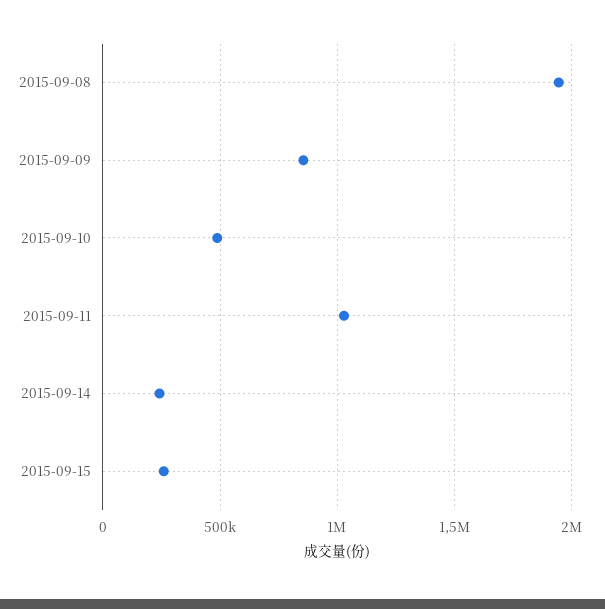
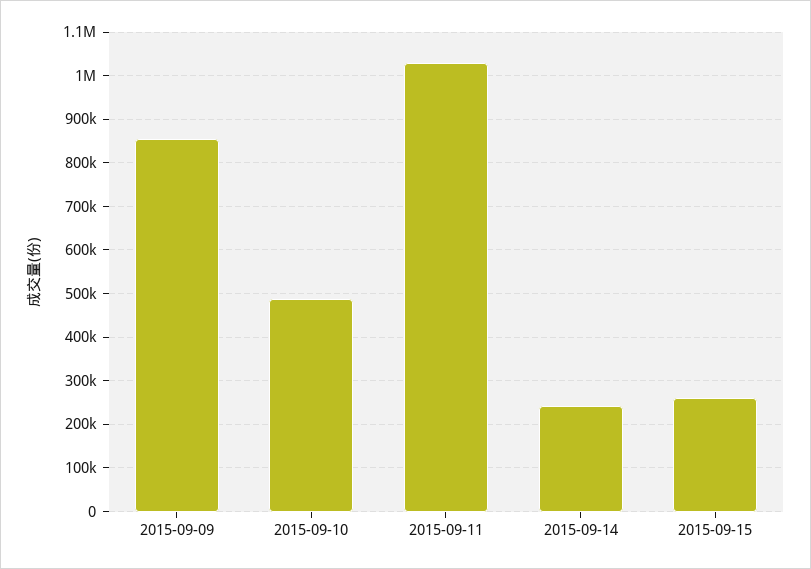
  {
-   "2015-09-08": 1950000,
    "2015-09-09": 860000,
    "2015-09-10": 480000,
    "2015-09-11": 1020000,
    "2015-09-14": 240000,
    "2015-09-15": 260000
  }

